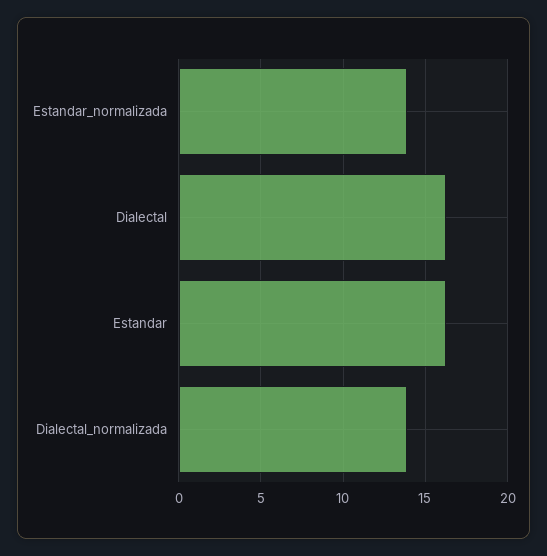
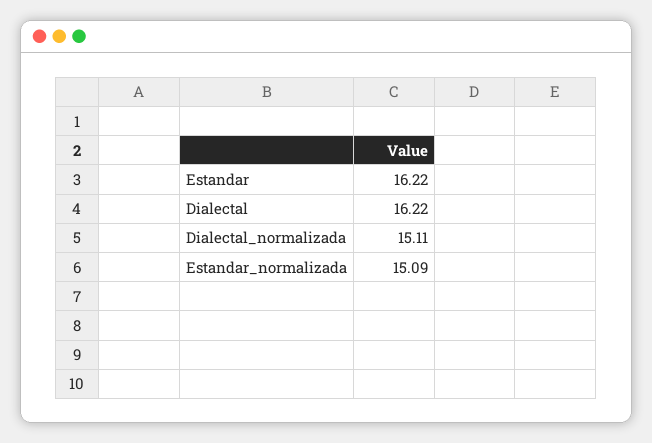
  {
-   "Estandar_normalizada": 14,
+   "Estandar_normalizada": 15.09,
    "Dialectal": 16.22,
    "Estandar": 16.22,
-   "Dialectal_normalizada": 14
+   "Dialectal_normalizada": 15.11
  }

